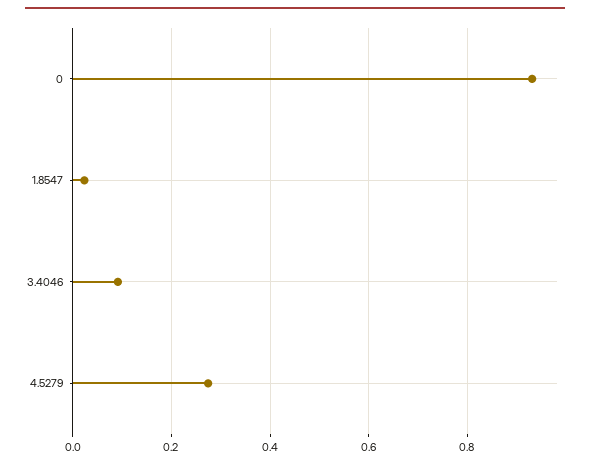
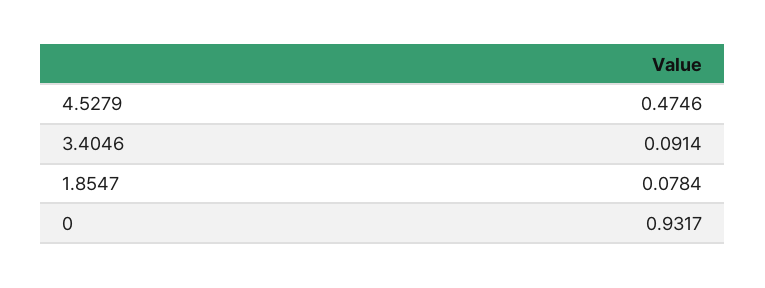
  {
    "0": 0.9317,
-   "1.8547": 0.02,
+   "1.8547": 0.0784,
    "3.4046": 0.0914,
-   "4.5279": 0.28
+   "4.5279": 0.4746
  }

